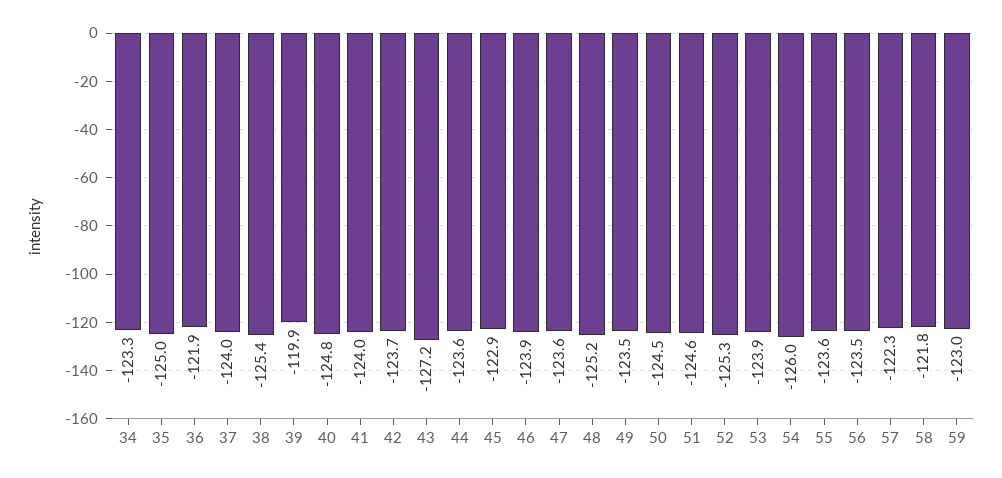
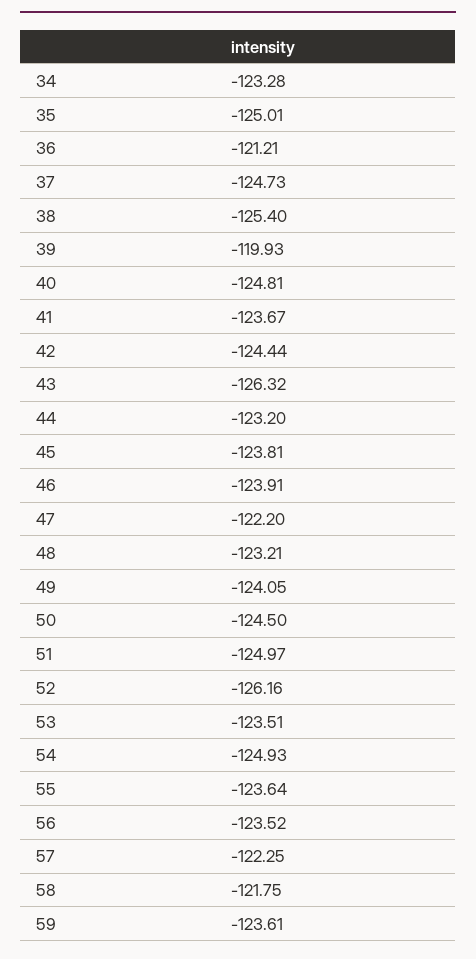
  {
    "34": -123.28,
    "35": -125.01,
-   "36": -121.9,
+   "36": -121.21,
-   "37": -124,
+   "37": -124.73,
    "38": -125.4,
    "39": -119.93,
    "40": -124.81,
-   "41": -124,
+   "41": -123.67,
-   "42": -123.7,
+   "42": -124.44,
-   "43": -127.2,
+   "43": -126.32,
-   "44": -123.6,
+   "44": -123.2,
-   "45": -122.9,
+   "45": -123.81,
    "46": -123.91,
-   "47": -123.6,
+   "47": -122.2,
-   "48": -125.2,
+   "48": -123.21,
-   "49": -123.5,
+   "49": -124.05,
    "50": -124.5,
-   "51": -124.6,
+   "51": -124.97,
-   "52": -125.3,
+   "52": -126.16,
-   "53": -123.9,
+   "53": -123.51,
-   "54": -126,
+   "54": -124.93,
    "55": -123.64,
    "56": -123.52,
    "57": -122.25,
    "58": -121.75,
-   "59": -123
+   "59": -123.61
  }

